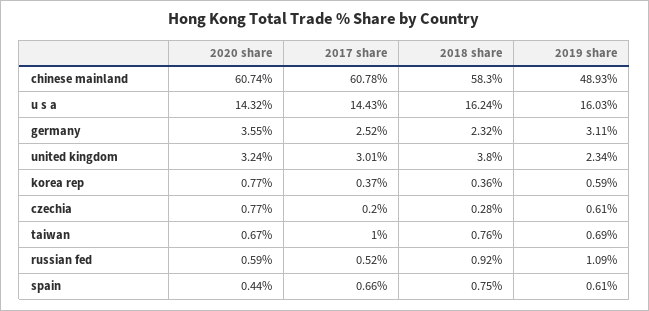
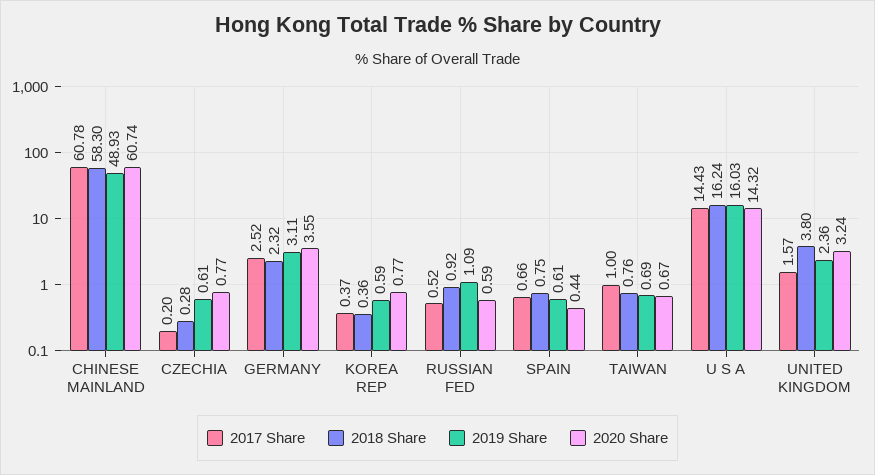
  {
    "2020 share": {
      "chinese mainland": 60.74,
      "u s a": 14.32,
      "germany": 3.55,
      "united kingdom": 3.24,
      "korea rep": 0.77,
      "czechia": 0.77,
      "taiwan": 0.67,
      "russian fed": 0.59,
      "spain": 0.44
    },
    "2017 share": {
      "chinese mainland": 60.78,
      "u s a": 14.43,
      "germany": 2.52,
-     "united kingdom": 3.01,
+     "united kingdom": 1.57,
      "korea rep": 0.37,
      "czechia": 0.2,
      "taiwan": 1,
      "russian fed": 0.52,
      "spain": 0.66
    },
    "2018 share": {
      "chinese mainland": 58.3,
      "u s a": 16.24,
      "germany": 2.32,
      "united kingdom": 3.8,
      "korea rep": 0.36,
      "czechia": 0.28,
      "taiwan": 0.76,
      "russian fed": 0.92,
      "spain": 0.75
    },
    "2019 share": {
      "chinese mainland": 48.93,
      "u s a": 16.03,
      "germany": 3.11,
-     "united kingdom": 2.34,
+     "united kingdom": 2.36,
      "korea rep": 0.59,
      "czechia": 0.61,
      "taiwan": 0.69,
      "russian fed": 1.09,
      "spain": 0.61
    }
  }

